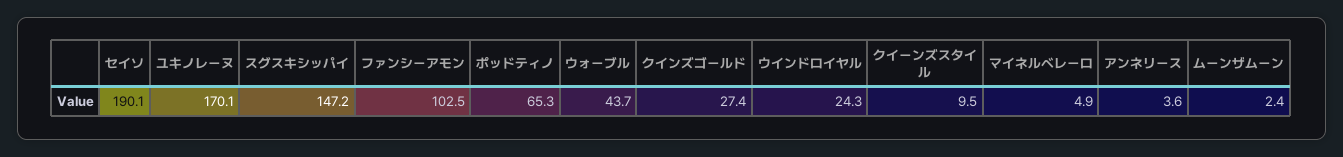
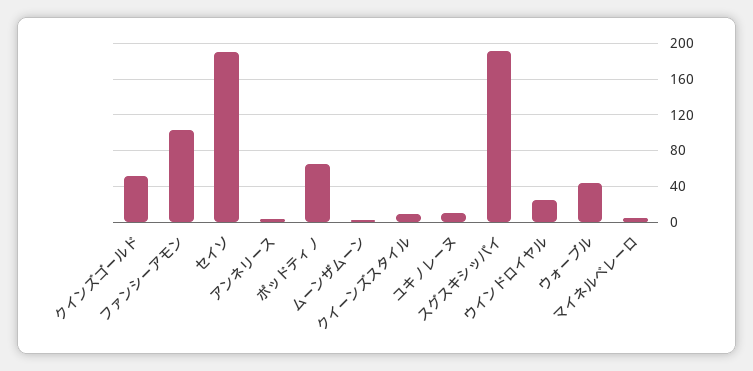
  {
    "セイソ": 190.1,
-   "ユキノレーヌ": 170.1,
+   "ユキノレーヌ": 10,
-   "スグスキシッパイ": 147.2,
+   "スグスキシッパイ": 190,
    "ファンシーアモン": 102.5,
    "ポッドティノ": 65.3,
    "ウォーブル": 43.7,
-   "クインズゴールド": 27.4,
+   "クインズゴールド": 50,
    "ウインドロイヤル": 24.3,
    "クイーンズスタイル": 9.5,
    "マイネルベレーロ": 4.9,
    "アンネリース": 3.6,
    "ムーンザムーン": 2.4
  }

